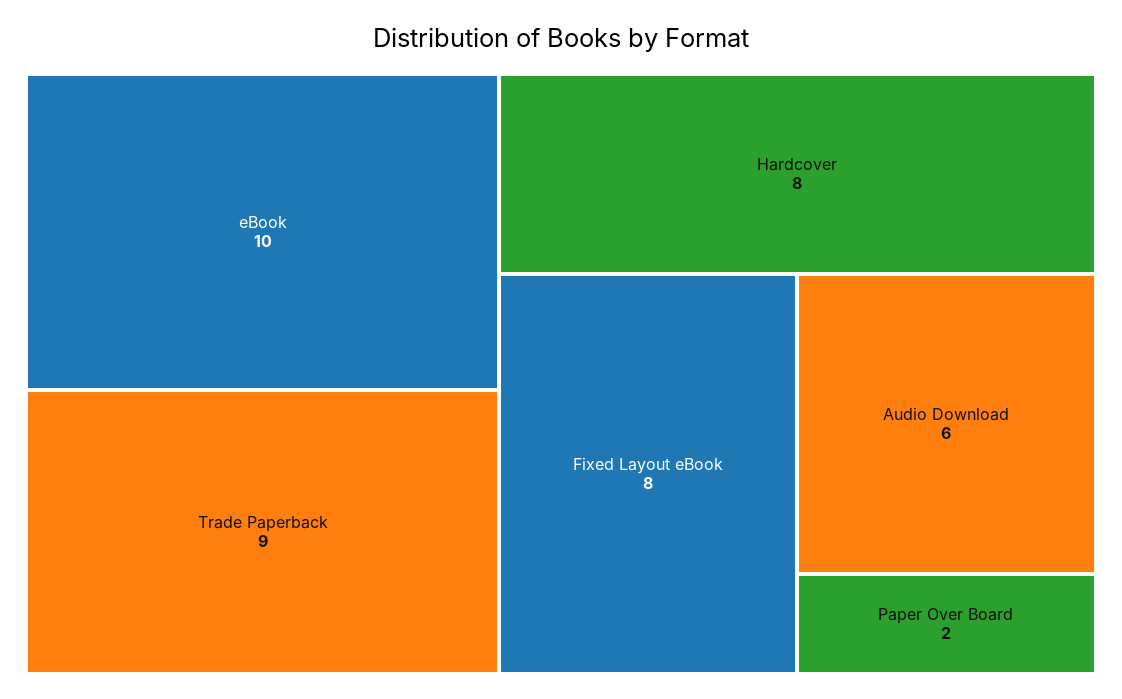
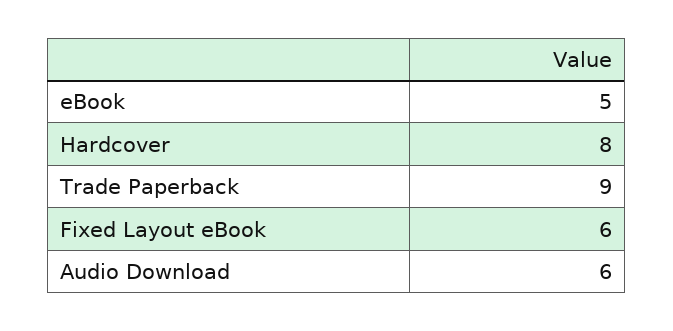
  {
-   "eBook": 10,
+   "eBook": 5,
    "Trade Paperback": 9,
    "Hardcover": 8,
-   "Fixed Layout eBook": 8,
+   "Fixed Layout eBook": 6,
-   "Audio Download": 6,
+   "Audio Download": 6
-   "Paper Over Board": 2
  }

